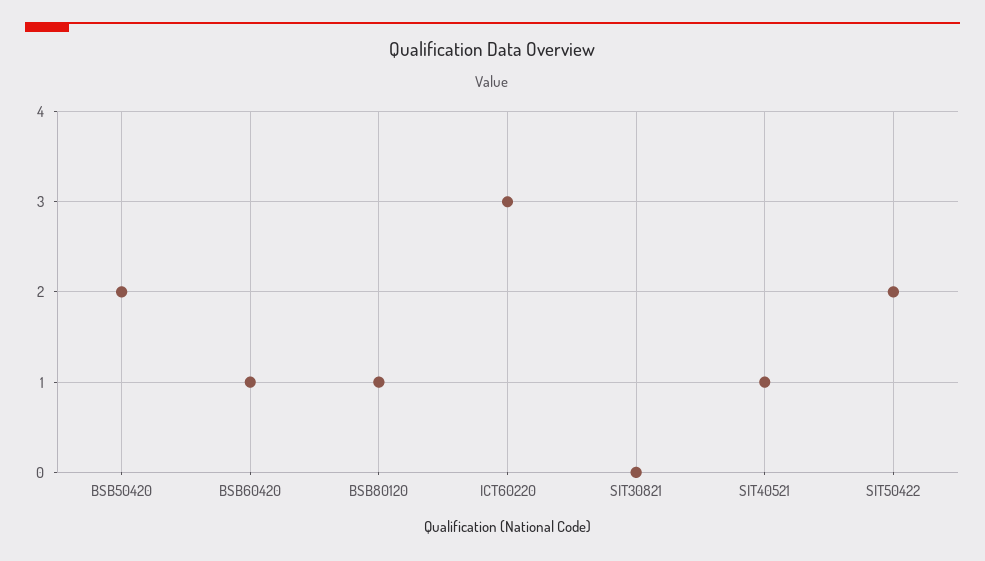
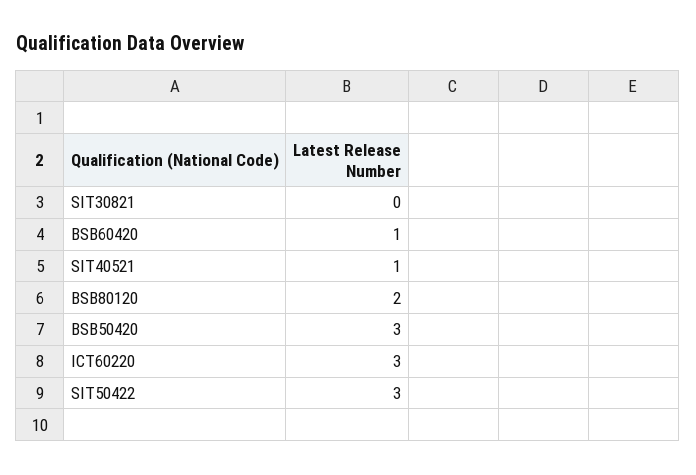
  {
-   "BSB50420": 2,
+   "BSB50420": 3,
    "BSB60420": 1,
-   "BSB80120": 1,
+   "BSB80120": 2,
    "ICT60220": 3,
    "SIT30821": 0,
    "SIT40521": 1,
-   "SIT50422": 2
+   "SIT50422": 3
  }

